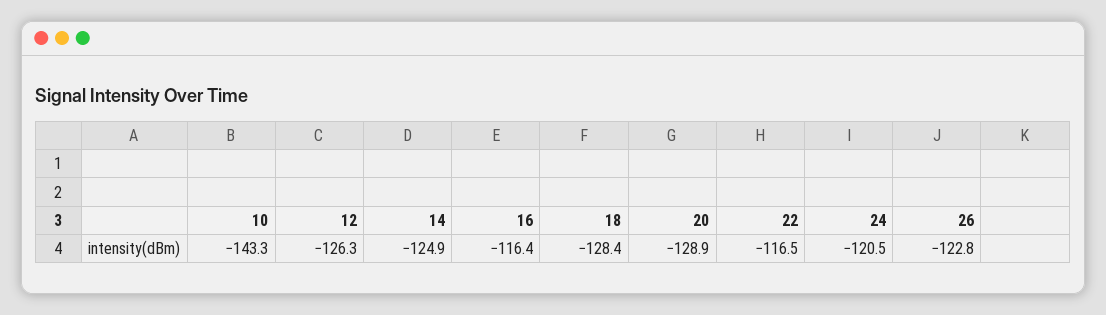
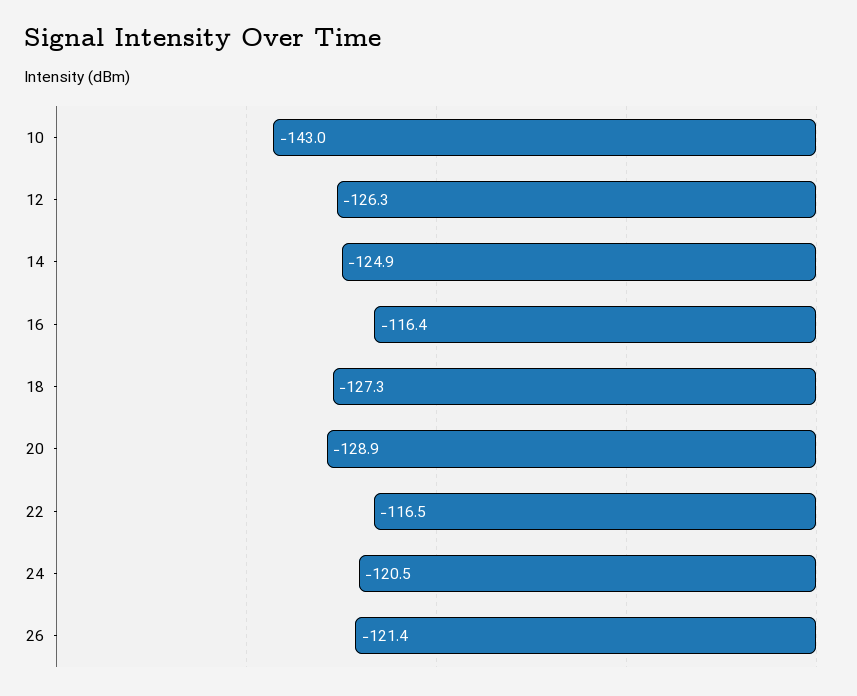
  {
-   "10": -143.3,
+   "10": -143,
    "12": -126.3,
    "14": -124.9,
    "16": -116.4,
-   "18": -128.4,
+   "18": -127.3,
    "20": -128.9,
    "22": -116.5,
    "24": -120.5,
-   "26": -122.8
+   "26": -121.4
  }

